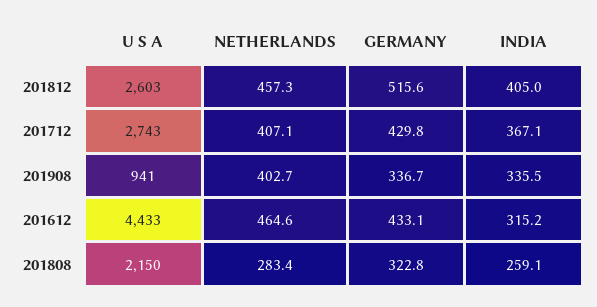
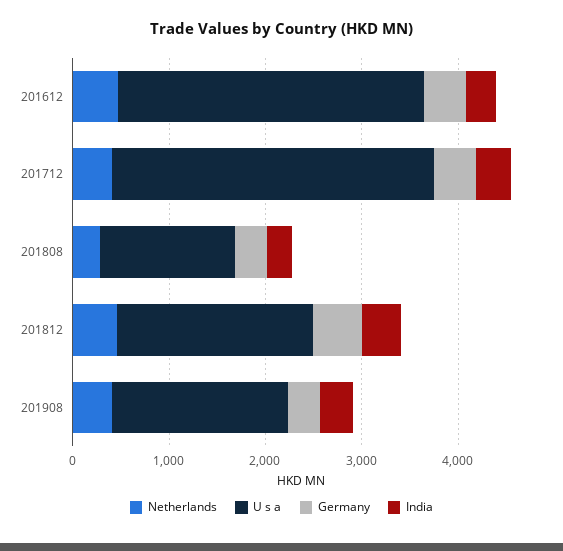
  {
    "U S A": {
-     "201812": 2603,
+     "201812": 2000,
-     "201712": 2743,
+     "201712": 3400,
-     "201908": 941,
+     "201908": 1800,
-     "201612": 4433,
+     "201612": 3200,
-     "201808": 2150
+     "201808": 1400
    },
    "NETHERLANDS": {
      "201812": 457.3,
      "201712": 407.1,
      "201908": 402.7,
      "201612": 464.6,
      "201808": 283.4
    },
    "GERMANY": {
      "201812": 515.6,
      "201712": 429.8,
      "201908": 336.7,
      "201612": 433.1,
      "201808": 322.8
    },
    "INDIA": {
      "201812": 405,
      "201712": 367.1,
      "201908": 335.5,
      "201612": 315.2,
      "201808": 259.1
    }
  }

